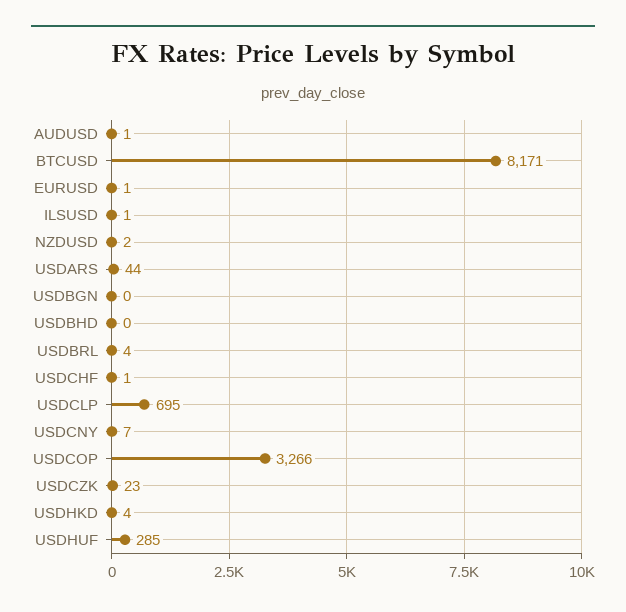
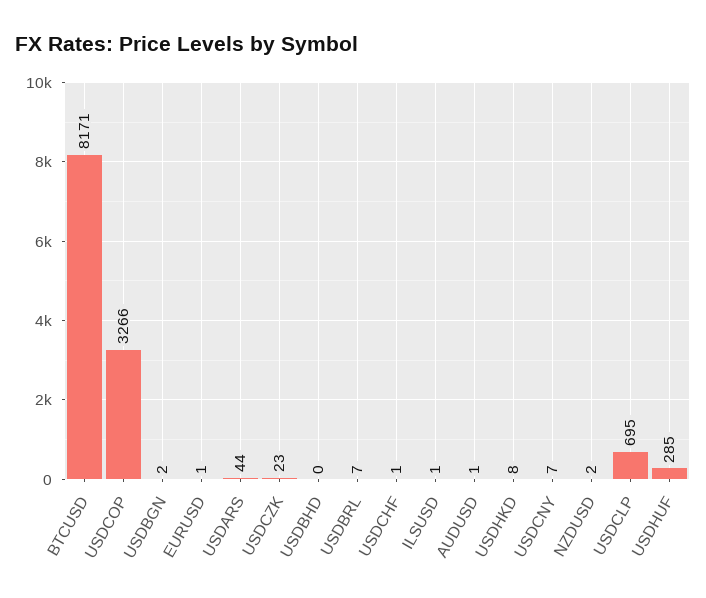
  {
    "AUDUSD": 1,
    "BTCUSD": 8171,
    "EURUSD": 1,
    "ILSUSD": 1,
    "NZDUSD": 2,
    "USDARS": 44,
-   "USDBGN": 0,
+   "USDBGN": 2,
    "USDBHD": 0,
-   "USDBRL": 4,
+   "USDBRL": 7,
    "USDCHF": 1,
    "USDCLP": 695,
    "USDCNY": 7,
    "USDCOP": 3266,
    "USDCZK": 23,
-   "USDHKD": 4,
+   "USDHKD": 8,
    "USDHUF": 285
  }

